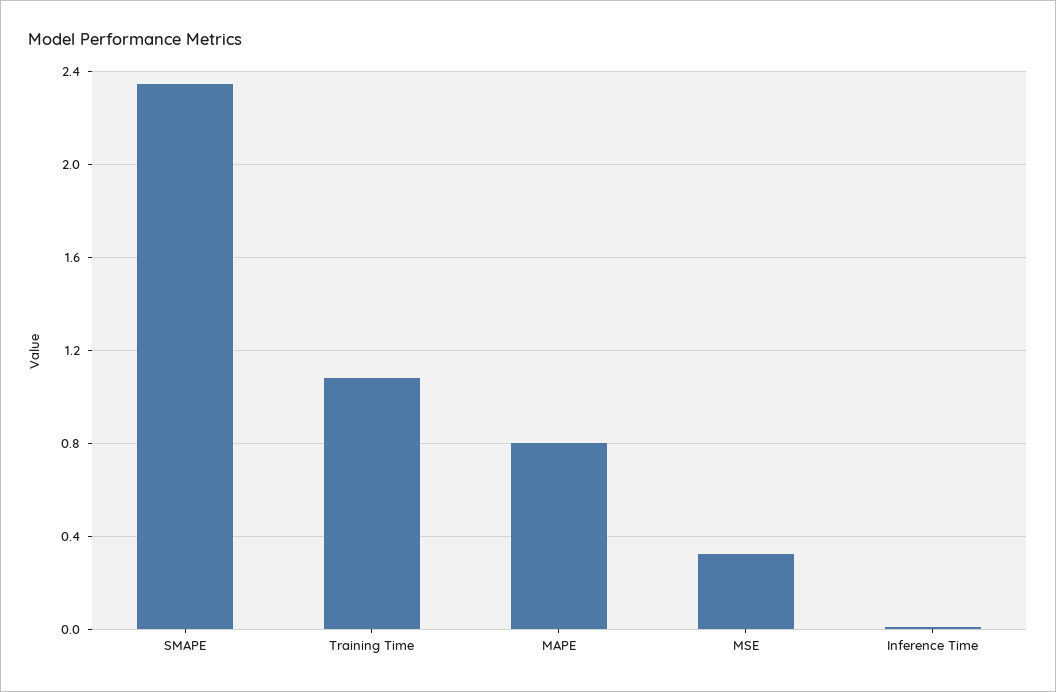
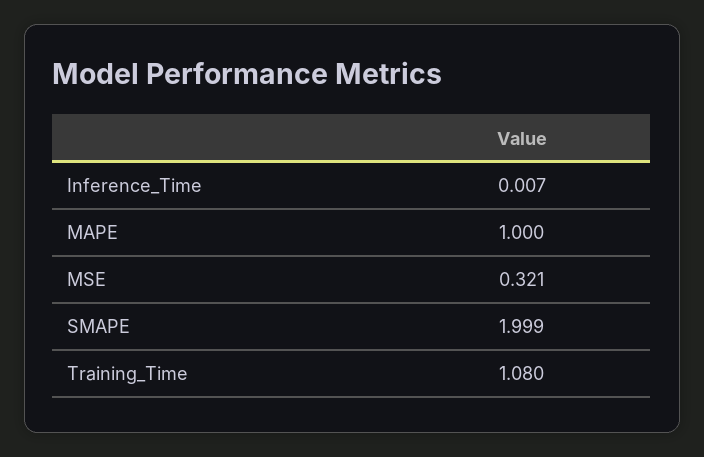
  {
-   "SMAPE": 2.35,
+   "SMAPE": 1.999,
    "Training Time": 1.08,
-   "MAPE": 0.8,
+   "MAPE": 1,
    "MSE": 0.321,
    "Inference Time": 0.007
  }

